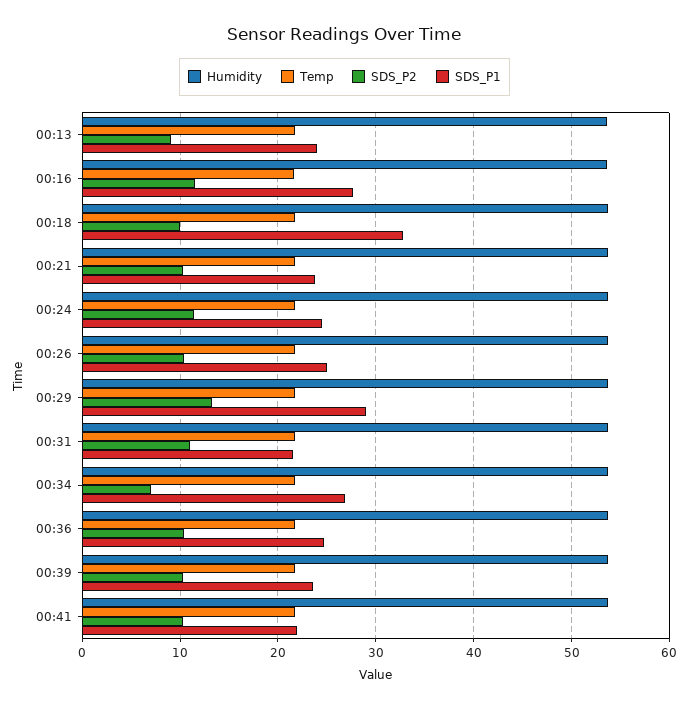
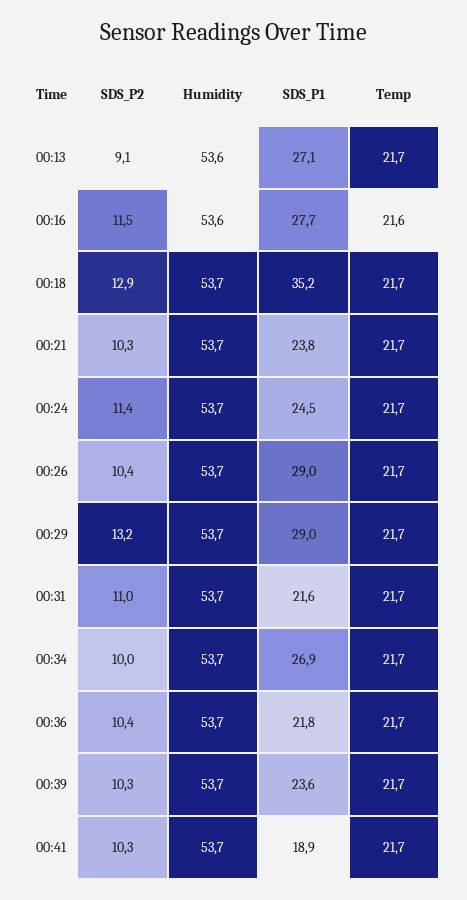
  {
    "Humidity": {
      "00:13": 53.6,
      "00:16": 53.6,
      "00:18": 53.7,
      "00:21": 53.7,
      "00:24": 53.7,
      "00:26": 53.7,
      "00:29": 53.7,
      "00:31": 53.7,
      "00:34": 53.7,
      "00:36": 53.7,
      "00:39": 53.7,
      "00:41": 53.7
    },
    "Temp": {
      "00:13": 21.7,
      "00:16": 21.6,
      "00:18": 21.7,
      "00:21": 21.7,
      "00:24": 21.7,
      "00:26": 21.7,
      "00:29": 21.7,
      "00:31": 21.7,
      "00:34": 21.7,
      "00:36": 21.7,
      "00:39": 21.7,
      "00:41": 21.7
    },
    "SDS_P2": {
      "00:13": 9.1,
      "00:16": 11.5,
-     "00:18": 10,
+     "00:18": 12.9,
      "00:21": 10.3,
      "00:24": 11.4,
      "00:26": 10.4,
      "00:29": 13.2,
      "00:31": 11,
-     "00:34": 7,
+     "00:34": 10,
      "00:36": 10.4,
      "00:39": 10.3,
      "00:41": 10.3
    },
    "SDS_P1": {
-     "00:13": 24,
+     "00:13": 27.1,
      "00:16": 27.7,
-     "00:18": 33,
+     "00:18": 35.2,
      "00:21": 23.8,
      "00:24": 24.5,
-     "00:26": 25,
+     "00:26": 29,
      "00:29": 29,
      "00:31": 21.6,
      "00:34": 26.9,
-     "00:36": 25,
+     "00:36": 21.8,
      "00:39": 23.6,
-     "00:41": 22
+     "00:41": 18.9
    }
  }

